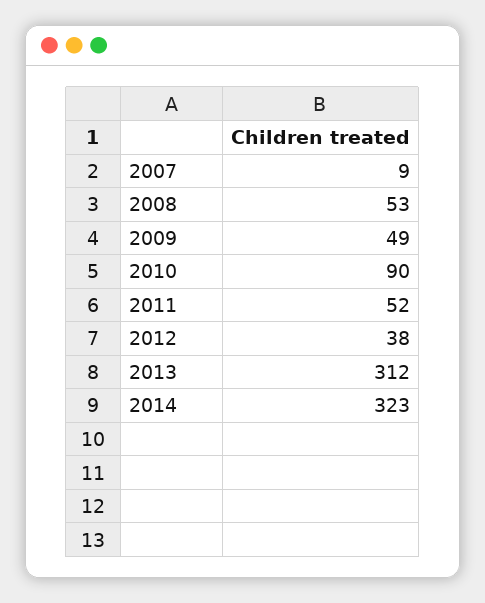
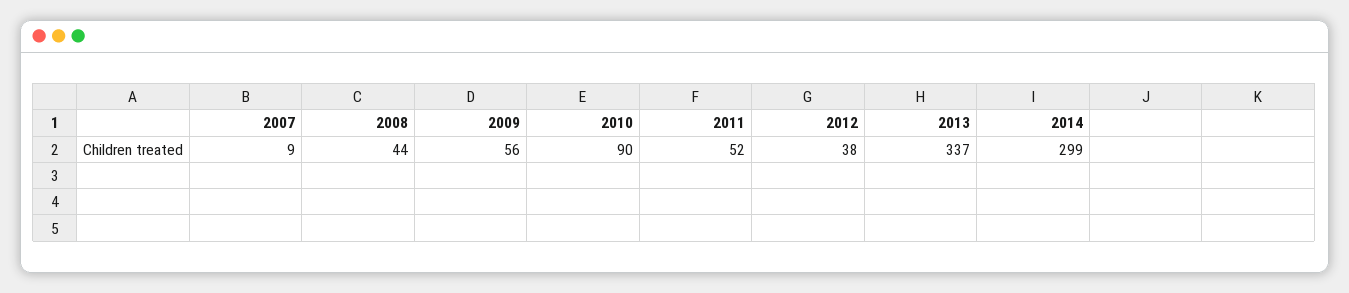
  {
    "2007": 9,
-   "2008": 53,
+   "2008": 44,
-   "2009": 49,
+   "2009": 56,
    "2010": 90,
    "2011": 52,
    "2012": 38,
-   "2013": 312,
+   "2013": 337,
-   "2014": 323
+   "2014": 299
  }

